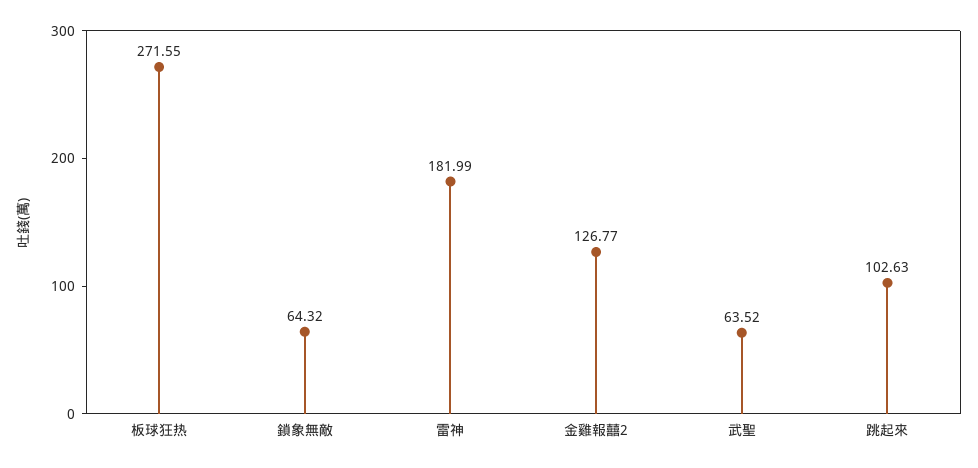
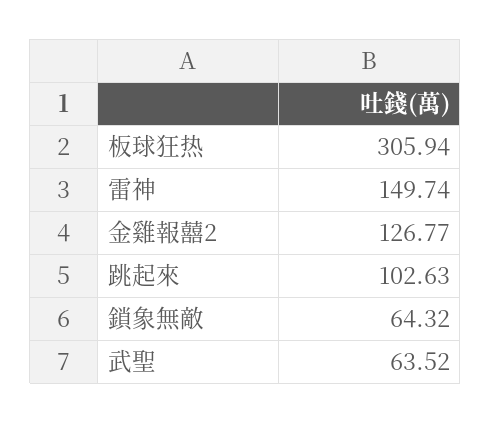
  {
-   "板球狂热": 271.55,
+   "板球狂热": 305.94,
    "鎖象無敵": 64.32,
-   "雷神": 181.99,
+   "雷神": 149.74,
    "金雞報囍2": 126.77,
    "武聖": 63.52,
    "跳起來": 102.63
  }

